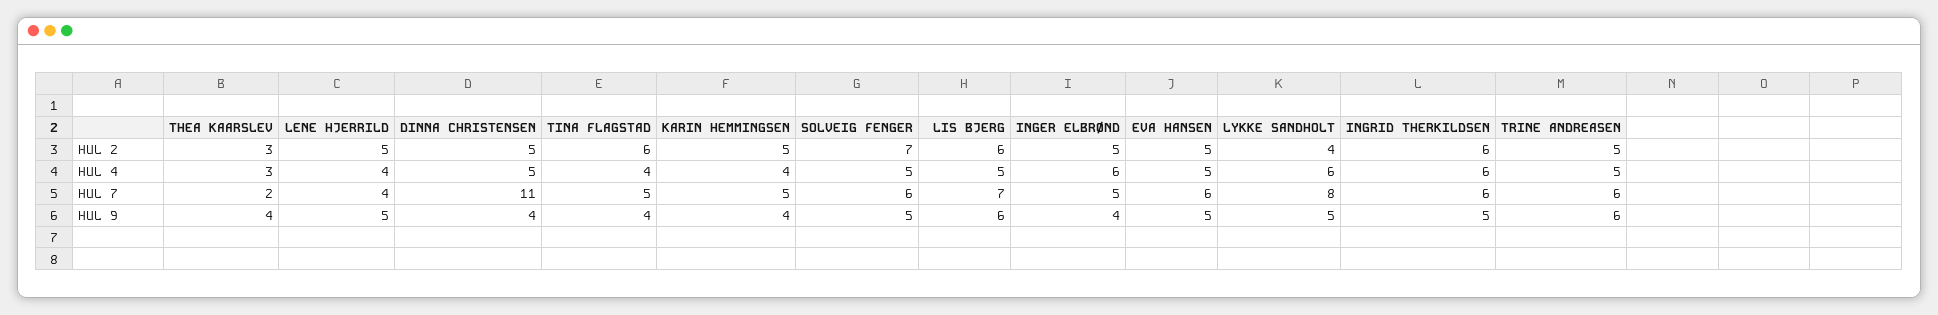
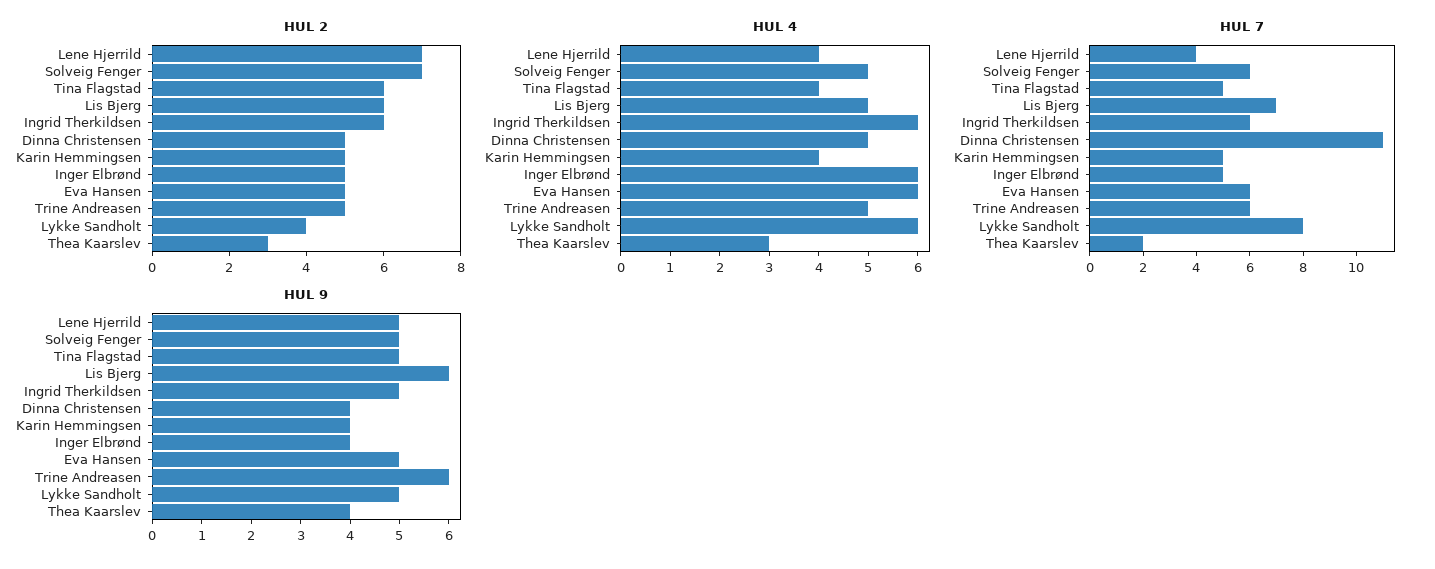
  {
    "HUL 2": {
      "THEA KAARSLEV": 3,
-     "LENE HJERRILD": 5,
+     "LENE HJERRILD": 7,
      "DINNA CHRISTENSEN": 5,
      "TINA FLAGSTAD": 6,
      "KARIN HEMMINGSEN": 5,
      "SOLVEIG FENGER": 7,
      "LIS BJERG": 6,
      "INGER ELBRØND": 5,
      "EVA HANSEN": 5,
      "LYKKE SANDHOLT": 4,
      "INGRID THERKILDSEN": 6,
      "TRINE ANDREASEN": 5
    },
    "HUL 4": {
      "THEA KAARSLEV": 3,
      "LENE HJERRILD": 4,
      "DINNA CHRISTENSEN": 5,
      "TINA FLAGSTAD": 4,
      "KARIN HEMMINGSEN": 4,
      "SOLVEIG FENGER": 5,
      "LIS BJERG": 5,
      "INGER ELBRØND": 6,
-     "EVA HANSEN": 5,
+     "EVA HANSEN": 6,
      "LYKKE SANDHOLT": 6,
      "INGRID THERKILDSEN": 6,
      "TRINE ANDREASEN": 5
    },
    "HUL 7": {
      "THEA KAARSLEV": 2,
      "LENE HJERRILD": 4,
      "DINNA CHRISTENSEN": 11,
      "TINA FLAGSTAD": 5,
      "KARIN HEMMINGSEN": 5,
      "SOLVEIG FENGER": 6,
      "LIS BJERG": 7,
      "INGER ELBRØND": 5,
      "EVA HANSEN": 6,
      "LYKKE SANDHOLT": 8,
      "INGRID THERKILDSEN": 6,
      "TRINE ANDREASEN": 6
    },
    "HUL 9": {
      "THEA KAARSLEV": 4,
      "LENE HJERRILD": 5,
      "DINNA CHRISTENSEN": 4,
-     "TINA FLAGSTAD": 4,
+     "TINA FLAGSTAD": 5,
      "KARIN HEMMINGSEN": 4,
      "SOLVEIG FENGER": 5,
      "LIS BJERG": 6,
      "INGER ELBRØND": 4,
      "EVA HANSEN": 5,
      "LYKKE SANDHOLT": 5,
      "INGRID THERKILDSEN": 5,
      "TRINE ANDREASEN": 6
    }
  }

